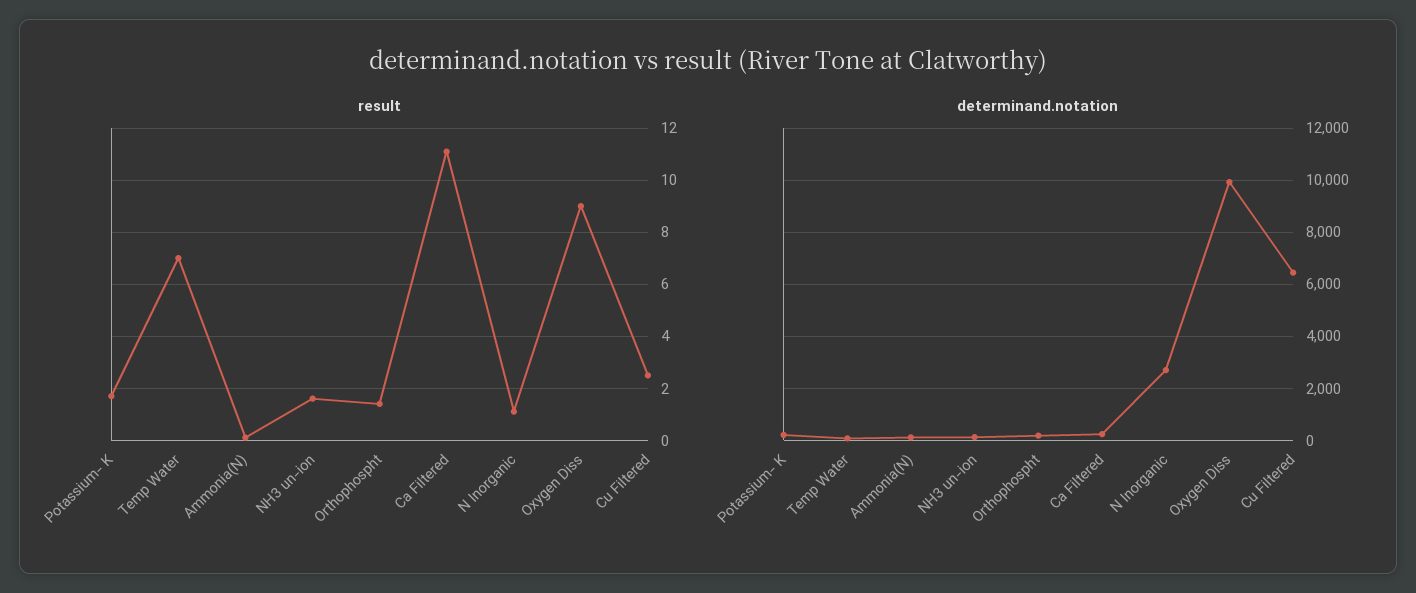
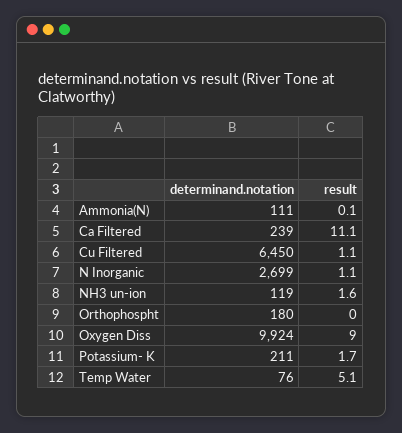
  {
    "result": {
      "Potassium- K": 1.7,
-     "Temp Water": 7,
+     "Temp Water": 5.1,
      "Ammonia(N)": 0.1,
      "NH3 un-ion": 1.6,
-     "Orthophospht": 1.5,
+     "Orthophospht": 0,
      "Ca Filtered": 11.1,
      "N Inorganic": 1.1,
      "Oxygen Diss": 9,
-     "Cu Filtered": 2.5
+     "Cu Filtered": 1.1
    },
    "determinand.notation": {
      "Potassium- K": 211,
      "Temp Water": 76,
      "Ammonia(N)": 111,
      "NH3 un-ion": 119,
      "Orthophospht": 180,
      "Ca Filtered": 239,
      "N Inorganic": 2699,
      "Oxygen Diss": 9924,
      "Cu Filtered": 6450
    }
  }

